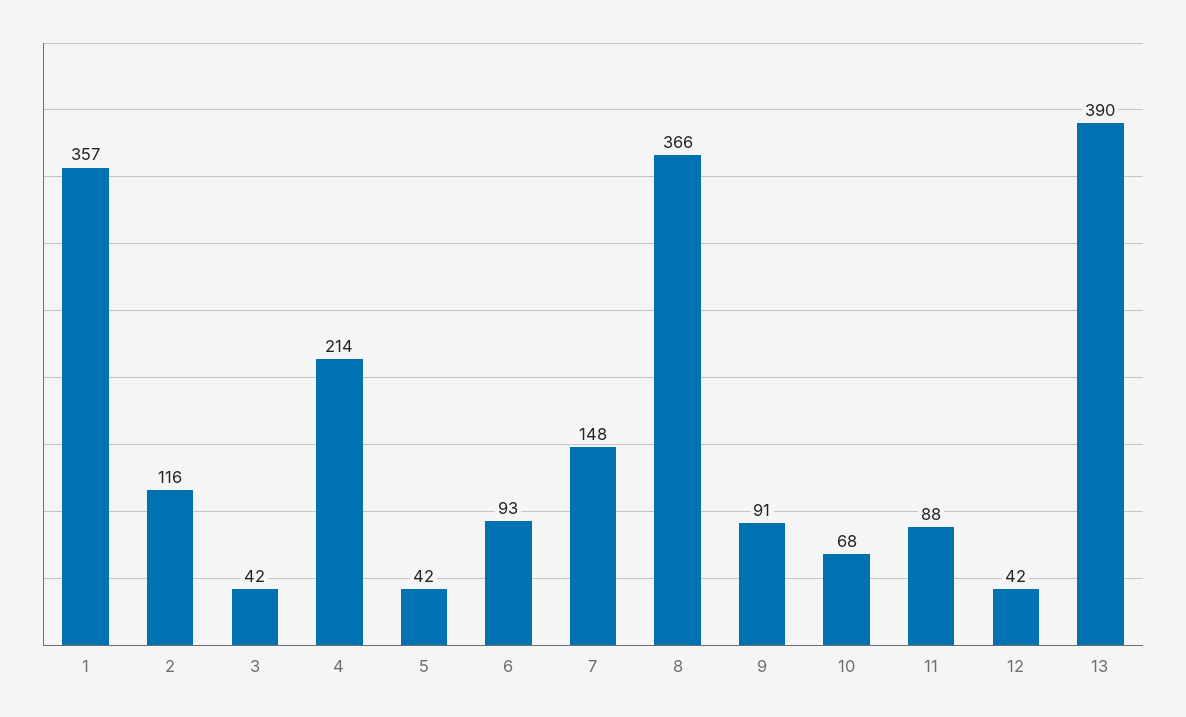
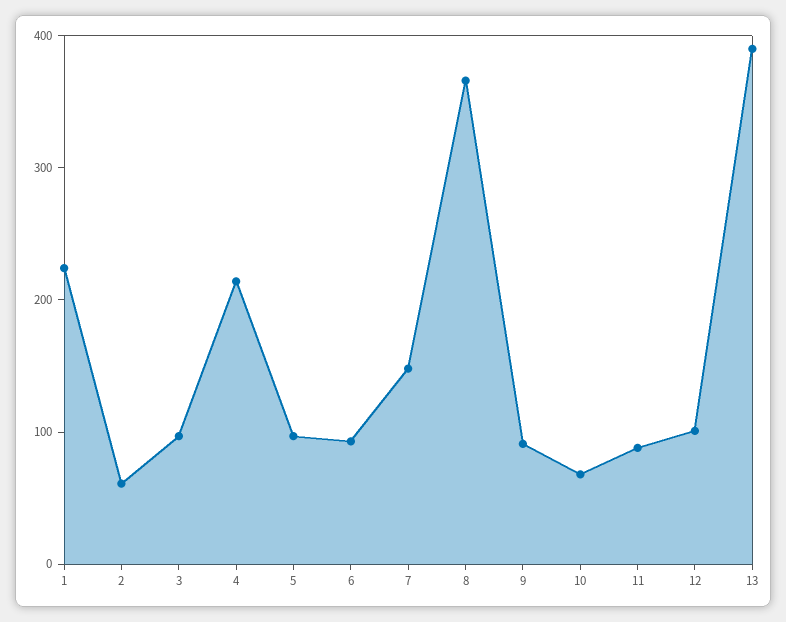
  {
-   "1": 357,
+   "1": 220,
-   "2": 116,
+   "2": 60,
-   "3": 42,
+   "3": 100,
    "4": 214,
-   "5": 42,
+   "5": 100,
    "6": 93,
    "7": 148,
    "8": 366,
    "9": 91,
    "10": 68,
    "11": 88,
-   "12": 42,
+   "12": 100,
    "13": 390
  }

